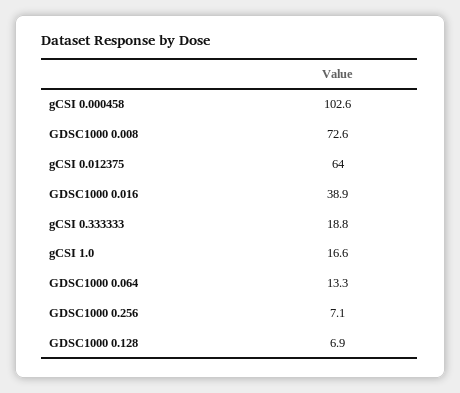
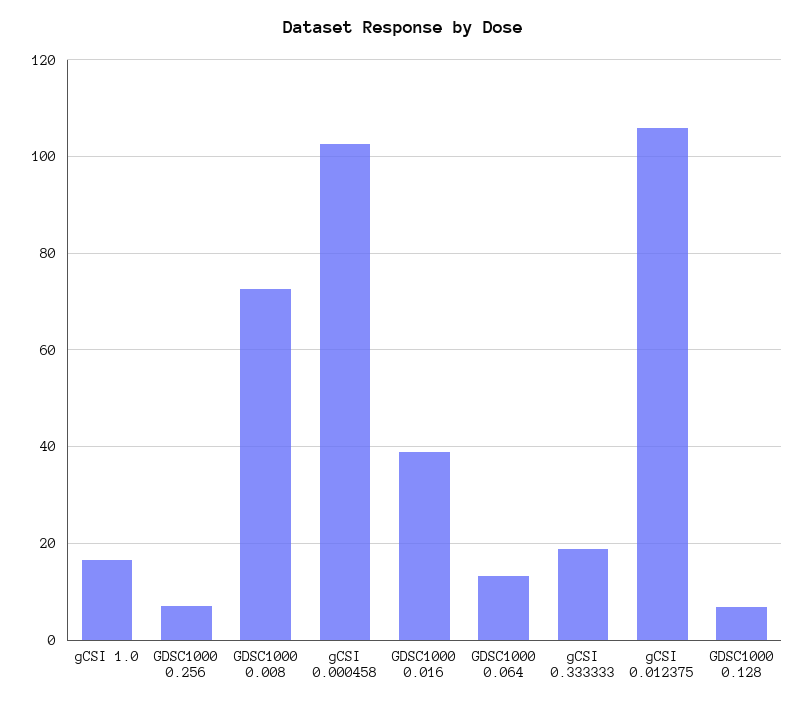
  {
    "gCSI 0.000458": 102.6,
    "GDSC1000 0.008": 72.6,
-   "gCSI 0.012375": 64,
+   "gCSI 0.012375": 106,
    "GDSC1000 0.016": 38.9,
    "gCSI 0.333333": 18.8,
    "gCSI 1.0": 16.6,
    "GDSC1000 0.064": 13.3,
    "GDSC1000 0.256": 7.1,
    "GDSC1000 0.128": 6.9
  }

